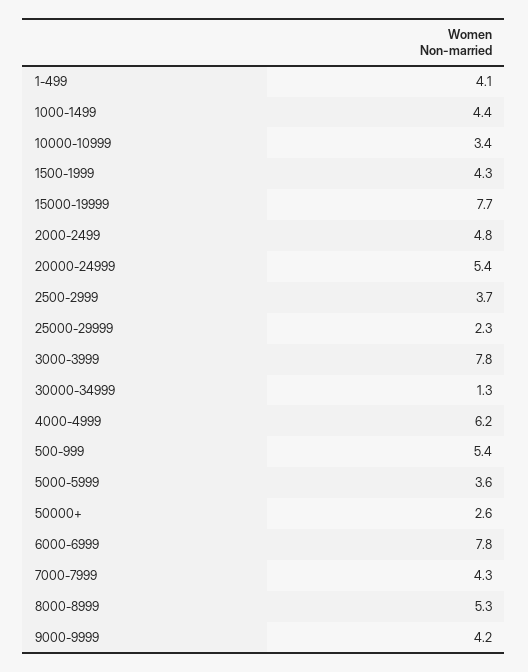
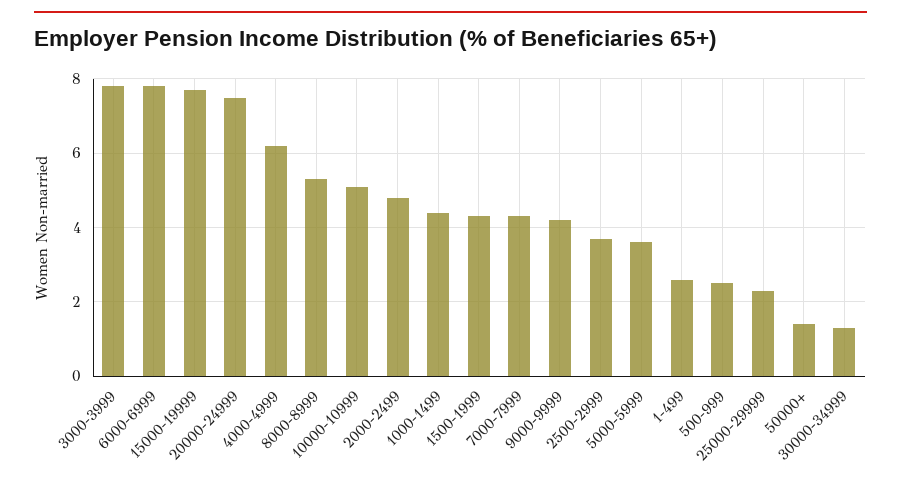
  {
-   "1-499": 4.1,
+   "1-499": 2.5,
    "1000-1499": 4.4,
-   "10000-10999": 3.4,
+   "10000-10999": 5,
    "1500-1999": 4.3,
    "15000-19999": 7.7,
    "2000-2499": 4.8,
-   "20000-24999": 5.4,
+   "20000-24999": 7.5,
    "2500-2999": 3.7,
    "25000-29999": 2.3,
    "3000-3999": 7.8,
    "30000-34999": 1.3,
    "4000-4999": 6.2,
-   "500-999": 5.4,
+   "500-999": 2.5,
    "5000-5999": 3.6,
-   "50000+": 2.6,
+   "50000+": 1.5,
    "6000-6999": 7.8,
    "7000-7999": 4.3,
    "8000-8999": 5.3,
    "9000-9999": 4.2
  }

